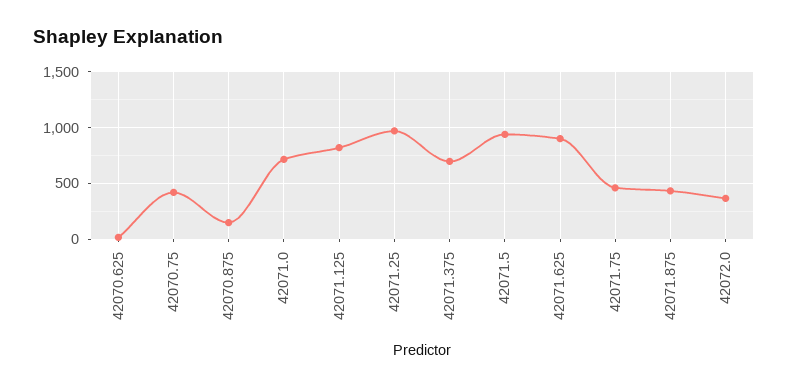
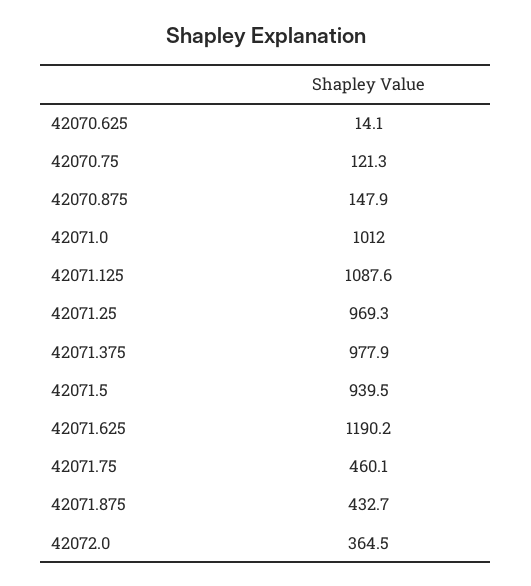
  {
    "42070.625": 14.1,
-   "42070.75": 400,
+   "42070.75": 121.3,
    "42070.875": 147.9,
-   "42071.0": 700,
+   "42071.0": 1012,
-   "42071.125": 800,
+   "42071.125": 1087.6,
    "42071.25": 969.3,
-   "42071.375": 700,
+   "42071.375": 977.9,
    "42071.5": 939.5,
-   "42071.625": 900,
+   "42071.625": 1190.2,
    "42071.75": 460.1,
    "42071.875": 432.7,
    "42072.0": 364.5
  }

